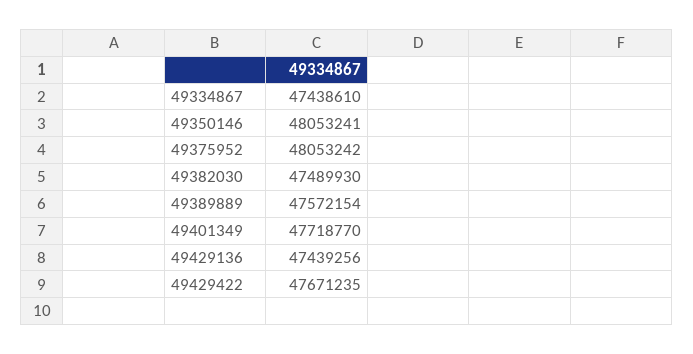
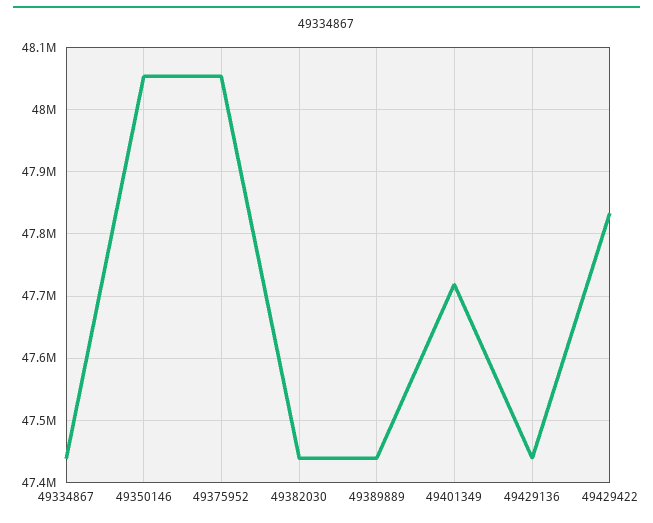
  {
    "49334867": 47438610,
    "49350146": 48053241,
    "49375952": 48053242,
-   "49382030": 47489930,
+   "49382030": 47440000,
-   "49389889": 47572154,
+   "49389889": 47440000,
    "49401349": 47718770,
    "49429136": 47439256,
-   "49429422": 47671235
+   "49429422": 47830000
  }

